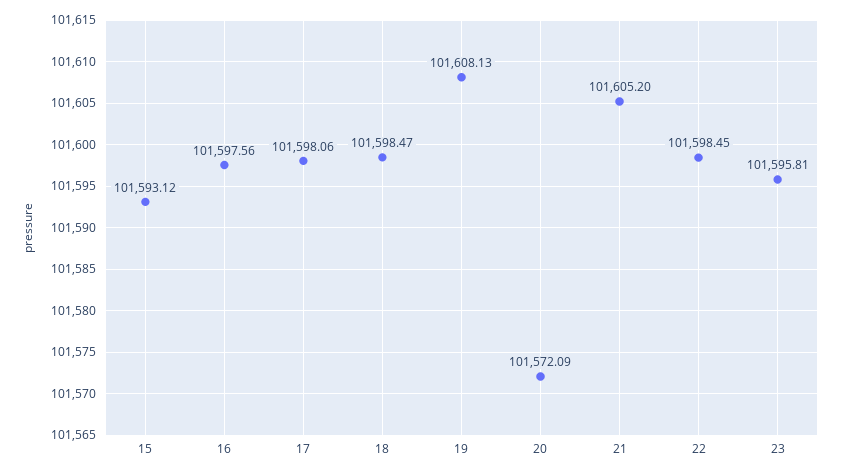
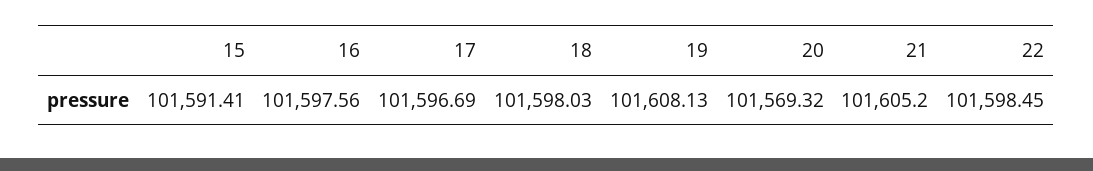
  {
-   "15": 101593.12,
+   "15": 101591.41,
    "16": 101597.56,
-   "17": 101598.06,
+   "17": 101596.69,
-   "18": 101598.47,
+   "18": 101598.03,
    "19": 101608.13,
-   "20": 101572.09,
+   "20": 101569.32,
    "21": 101605.2,
-   "22": 101598.45,
+   "22": 101598.45
-   "23": 101595.81
  }

